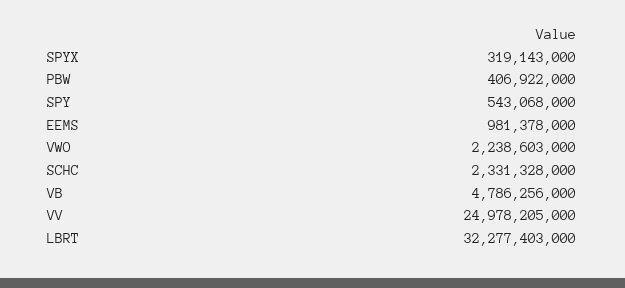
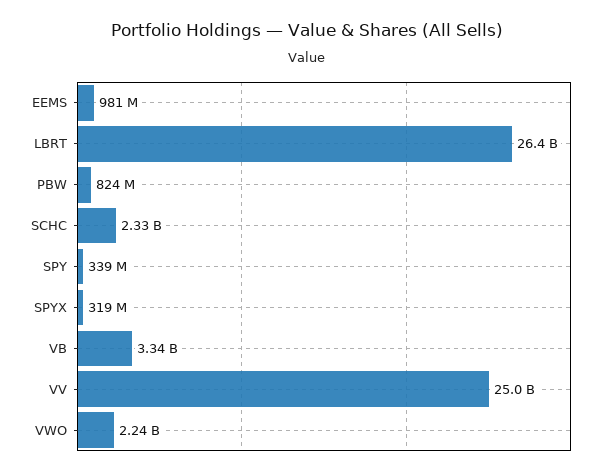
  {
    "SPYX": 319143000,
-   "PBW": 406922000,
+   "PBW": 824000000,
-   "SPY": 543068000,
+   "SPY": 339000000,
    "EEMS": 981378000,
    "VWO": 2238603000,
    "SCHC": 2331328000,
-   "VB": 4786256000,
+   "VB": 3340000000,
    "VV": 24978205000,
-   "LBRT": 32277403000
+   "LBRT": 26400000000
  }

